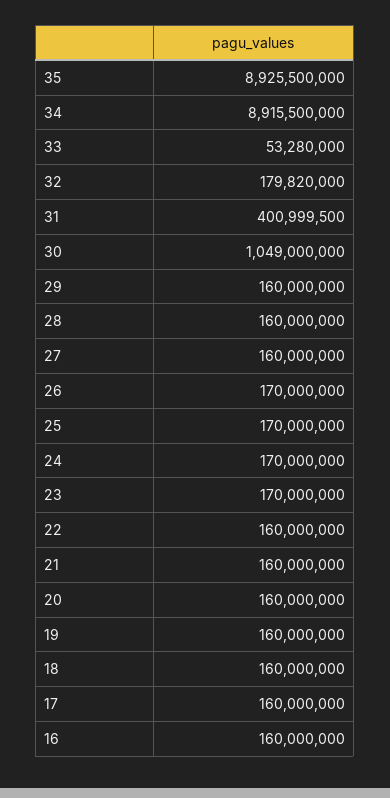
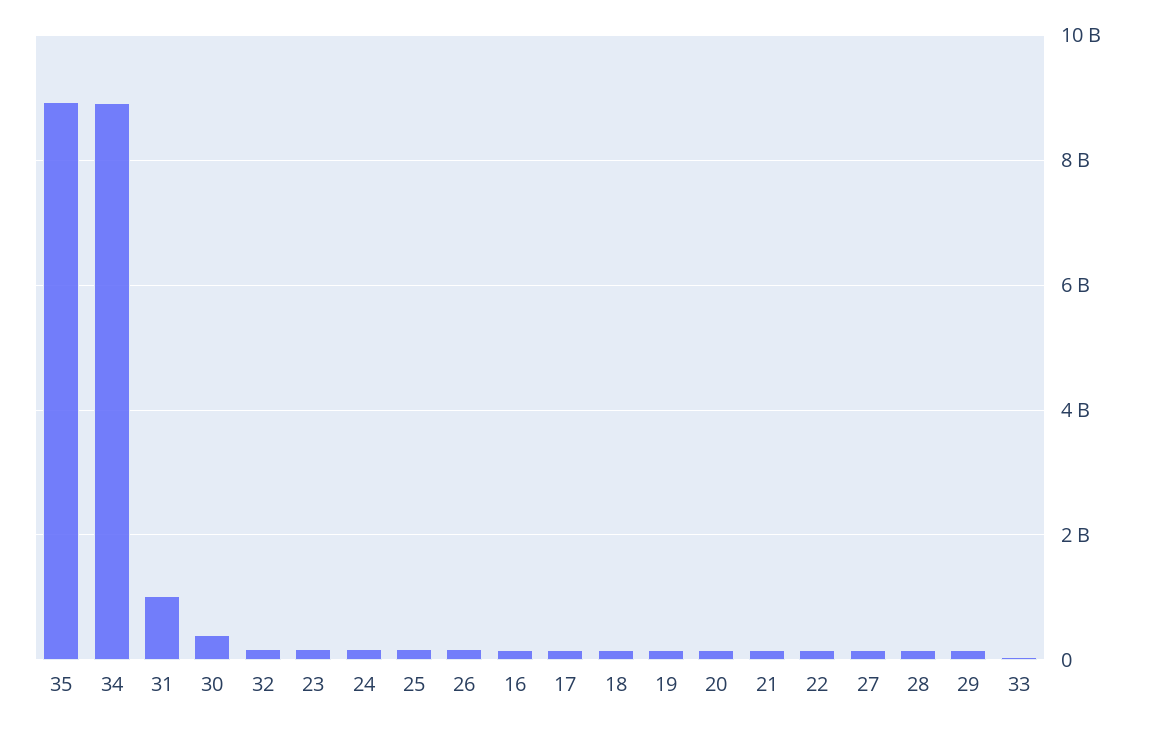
  {
    "35": 8925500000,
    "34": 8915500000,
    "33": 53280000,
    "32": 179820000,
-   "31": 400999500,
+   "31": 1000000000,
-   "30": 1049000000,
+   "30": 400000000,
    "29": 160000000,
    "28": 160000000,
    "27": 160000000,
    "26": 170000000,
    "25": 170000000,
    "24": 170000000,
    "23": 170000000,
    "22": 160000000,
    "21": 160000000,
    "20": 160000000,
    "19": 160000000,
    "18": 160000000,
    "17": 160000000,
    "16": 160000000
  }

